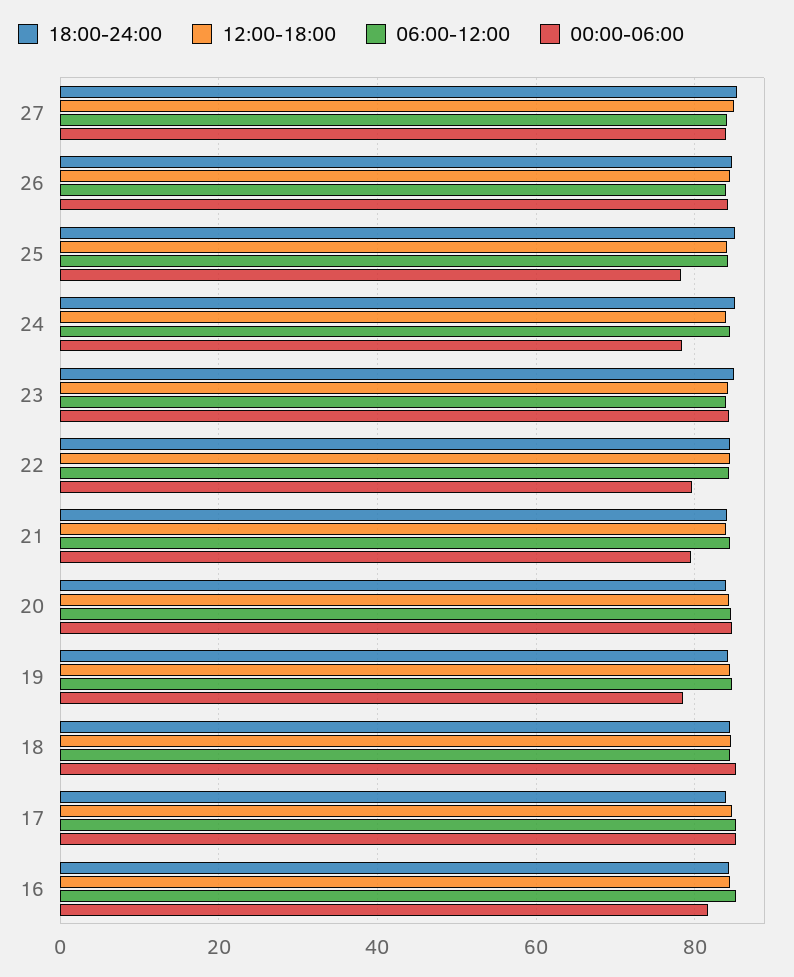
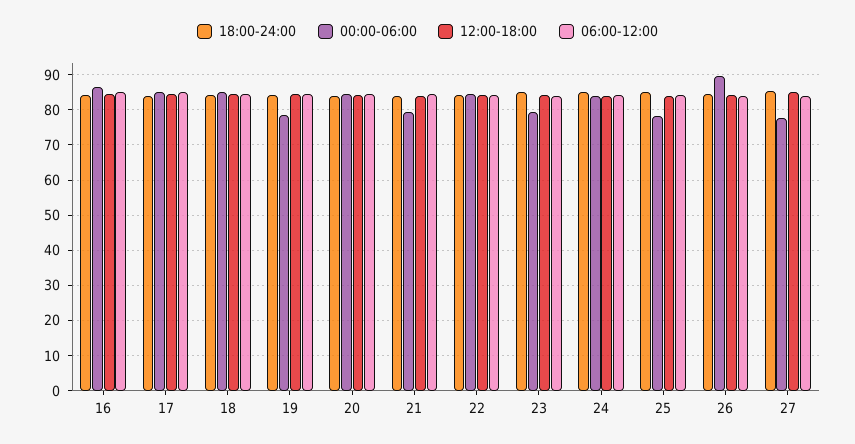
  {
    "18:00-24:00": {
      "27": 86,
      "26": 84,
      "25": 86,
      "24": 86,
      "23": 84,
      "22": 84,
      "21": 84,
      "20": 84,
      "19": 84,
      "18": 84,
      "17": 84,
      "16": 84
    },
    "12:00-18:00": {
      "27": 84,
      "26": 84,
      "25": 84,
      "24": 84,
      "23": 84,
      "22": 84,
      "21": 84,
      "20": 84,
      "19": 84,
      "18": 84,
      "17": 84,
      "16": 84
    },
    "06:00-12:00": {
      "27": 84,
      "26": 84,
      "25": 84,
      "24": 84,
      "23": 84,
      "22": 84,
      "21": 84,
      "20": 84,
      "19": 84,
      "18": 84,
      "17": 86,
      "16": 86
    },
    "00:00-06:00": {
-     "27": 84,
+     "27": 78,
-     "26": 84,
+     "26": 90,
      "25": 78,
-     "24": 78,
+     "24": 84,
-     "23": 84,
+     "23": 80,
-     "22": 80,
+     "22": 84,
      "21": 80,
      "20": 84,
      "19": 78,
      "18": 86,
      "17": 86,
-     "16": 82
+     "16": 86
    }
  }

